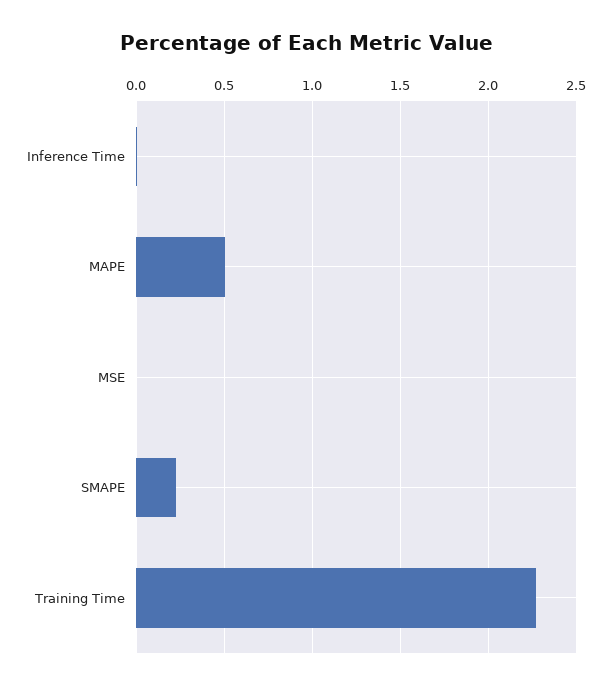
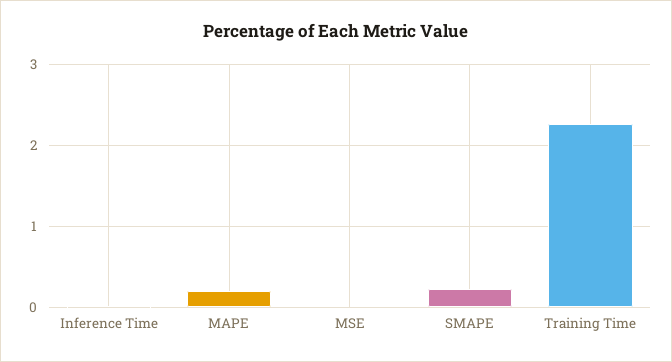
  {
    "Inference Time": 0,
-   "MAPE": 0.5,
+   "MAPE": 0.2,
    "MSE": 0,
    "SMAPE": 0.25,
    "Training Time": 2.25
  }

